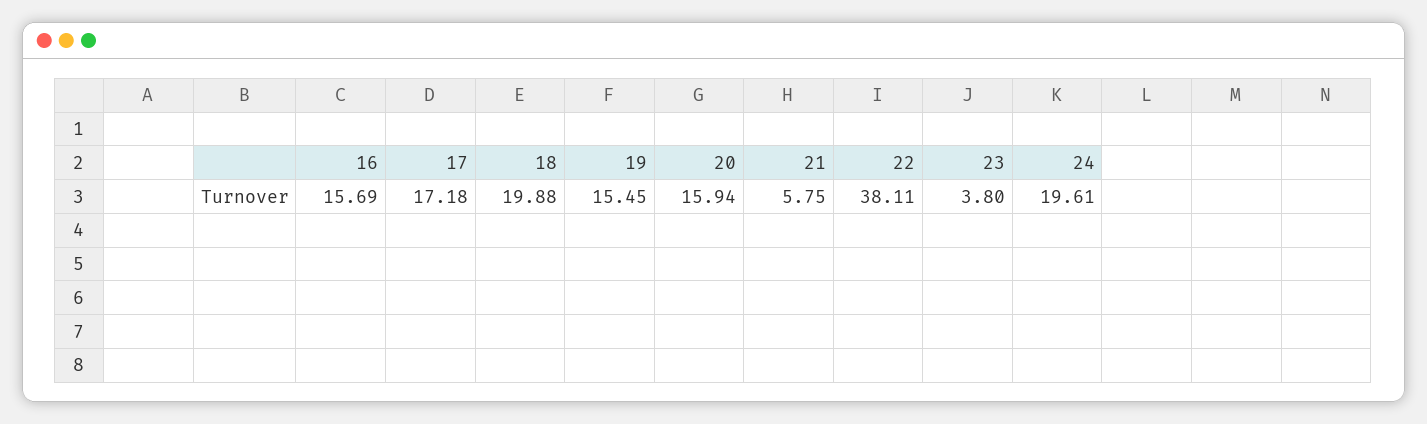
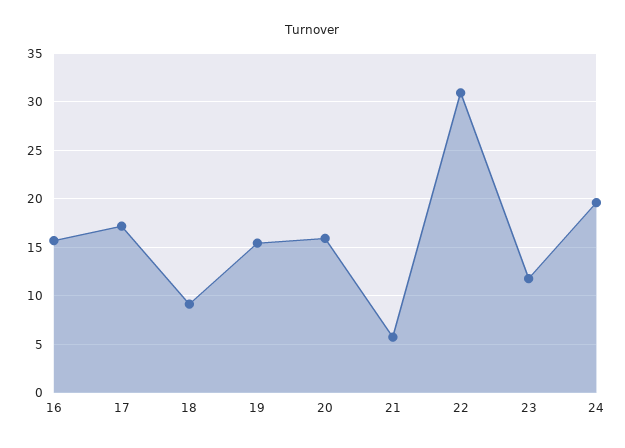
  {
    "16": 15.69,
    "17": 17.18,
-   "18": 19.88,
+   "18": 9,
    "19": 15.45,
    "20": 15.94,
    "21": 5.75,
-   "22": 38.11,
+   "22": 31,
-   "23": 3.8,
+   "23": 12,
    "24": 19.61
  }

